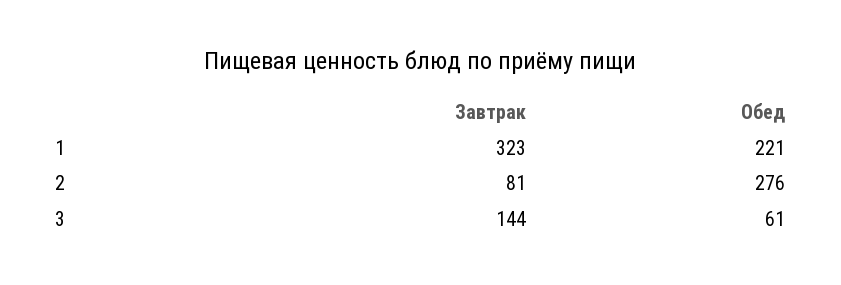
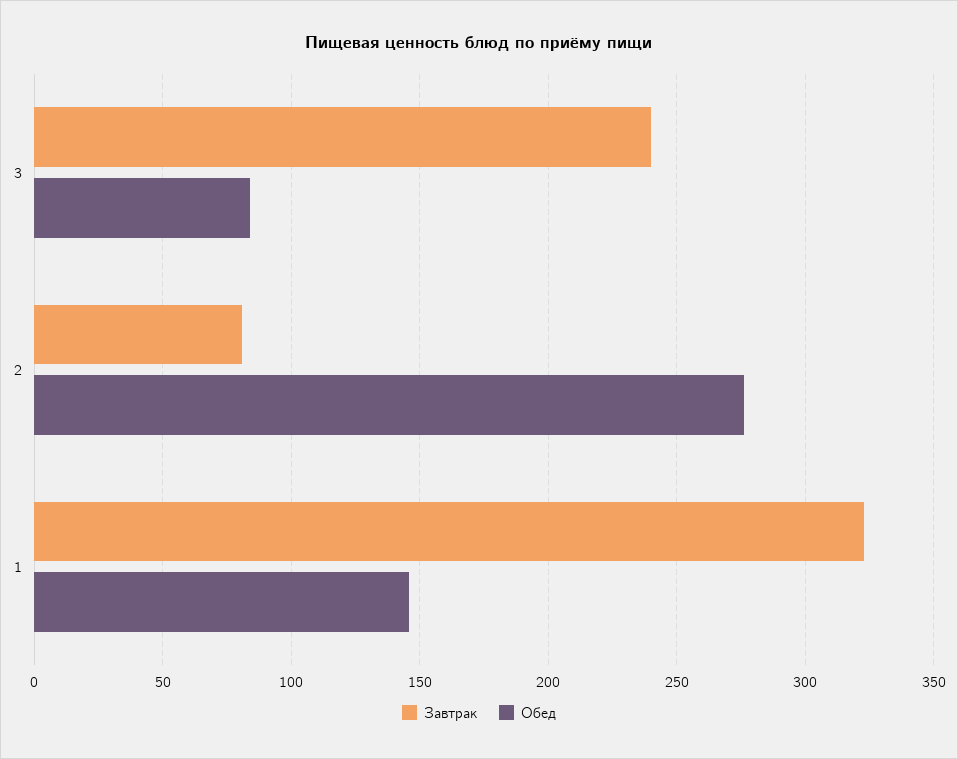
  {
    "Завтрак": {
      "1": 323,
      "2": 81,
-     "3": 144
+     "3": 240
    },
    "Обед": {
-     "1": 221,
+     "1": 145,
      "2": 276,
-     "3": 61
+     "3": 85
    }
  }

